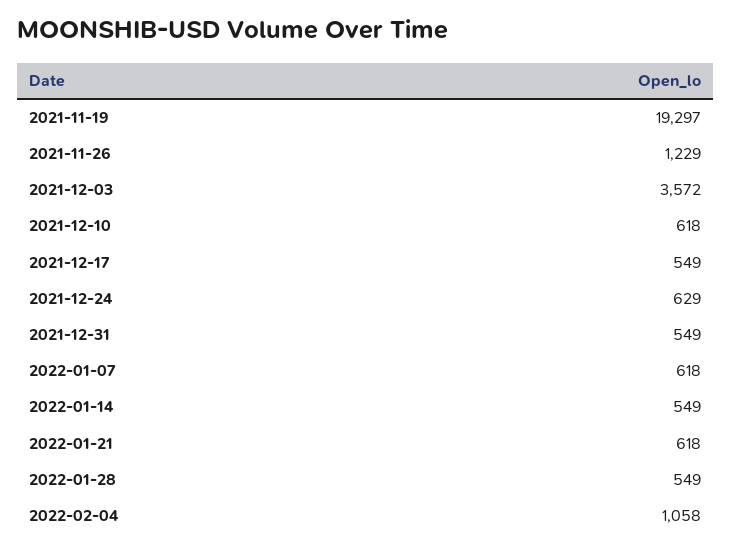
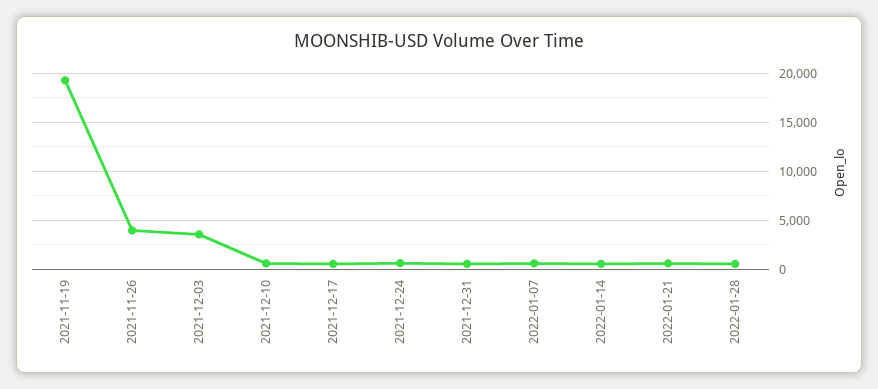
  {
    "2021-11-19": 19297,
-   "2021-11-26": 1229,
+   "2021-11-26": 4000,
    "2021-12-03": 3572,
    "2021-12-10": 618,
    "2021-12-17": 549,
    "2021-12-24": 629,
    "2021-12-31": 549,
    "2022-01-07": 618,
    "2022-01-14": 549,
    "2022-01-21": 618,
-   "2022-01-28": 549,
+   "2022-01-28": 549
-   "2022-02-04": 1058
  }

